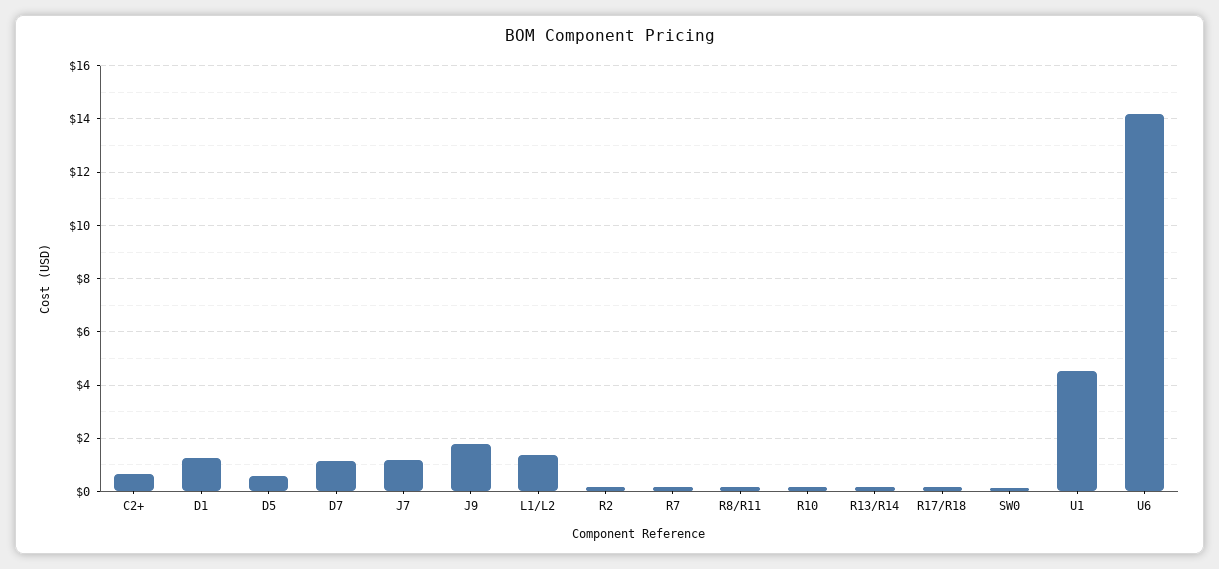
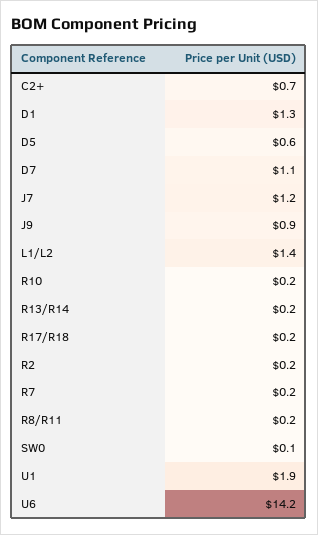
  {
    "C2+": 0.7,
    "D1": 1.3,
    "D5": 0.6,
    "D7": 1.1,
    "J7": 1.2,
-   "J9": 1.75,
+   "J9": 0.9,
    "L1/L2": 1.4,
    "R2": 0.2,
    "R7": 0.2,
    "R8/R11": 0.2,
    "R10": 0.2,
    "R13/R14": 0.2,
    "R17/R18": 0.2,
    "SW0": 0.1,
-   "U1": 4.5,
+   "U1": 1.9,
    "U6": 14.2
  }

